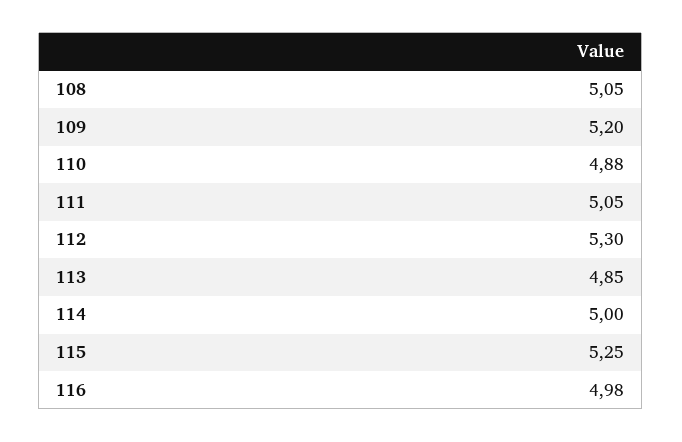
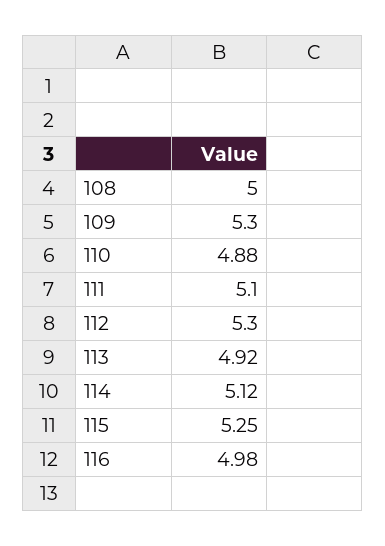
  {
-   "108": 5.05,
+   "108": 5,
-   "109": 5.2,
+   "109": 5.3,
    "110": 4.88,
-   "111": 5.05,
+   "111": 5.1,
    "112": 5.3,
-   "113": 4.85,
+   "113": 4.92,
-   "114": 5,
+   "114": 5.12,
    "115": 5.25,
    "116": 4.98
  }

